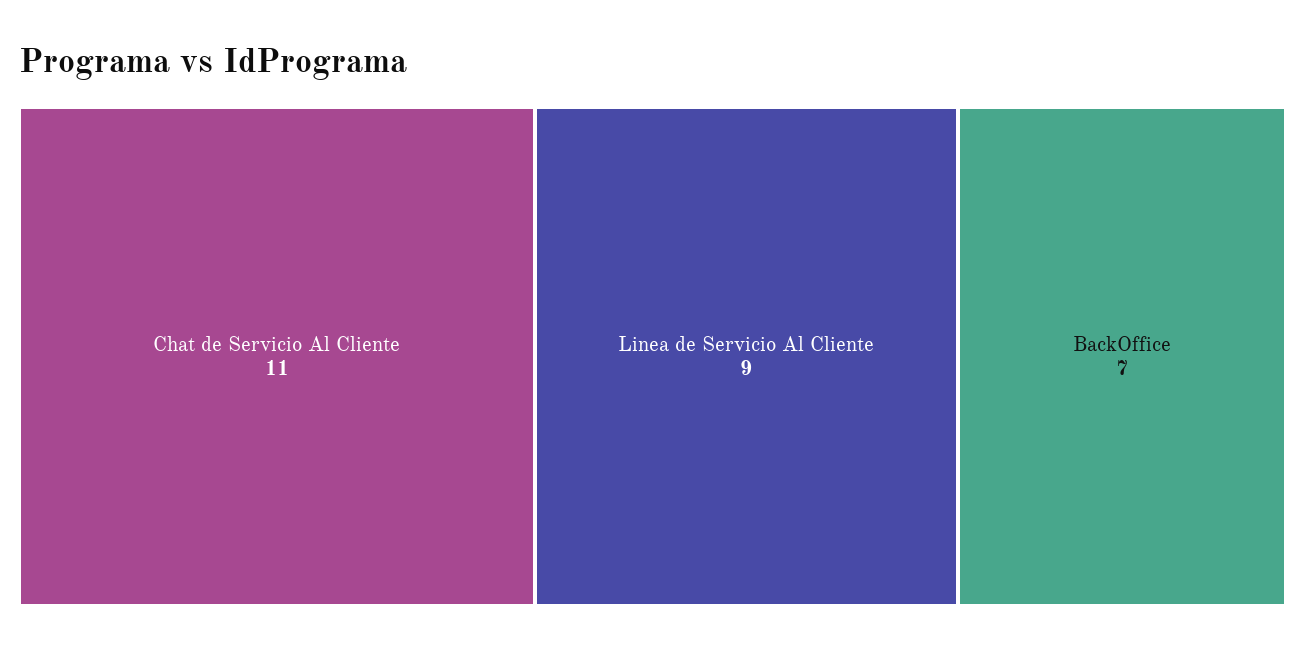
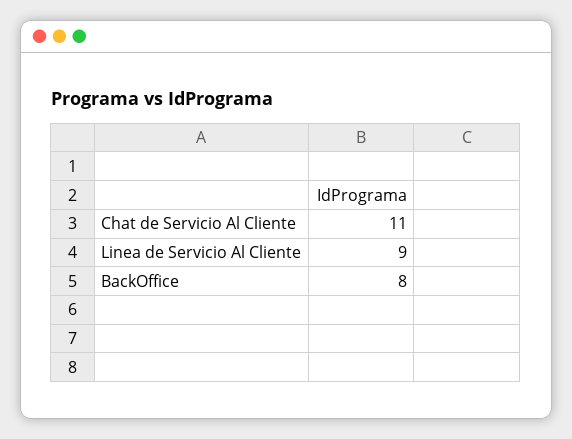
  {
    "Chat de Servicio Al Cliente": 11,
    "Linea de Servicio Al Cliente": 9,
-   "BackOffice": 7
+   "BackOffice": 8
  }

